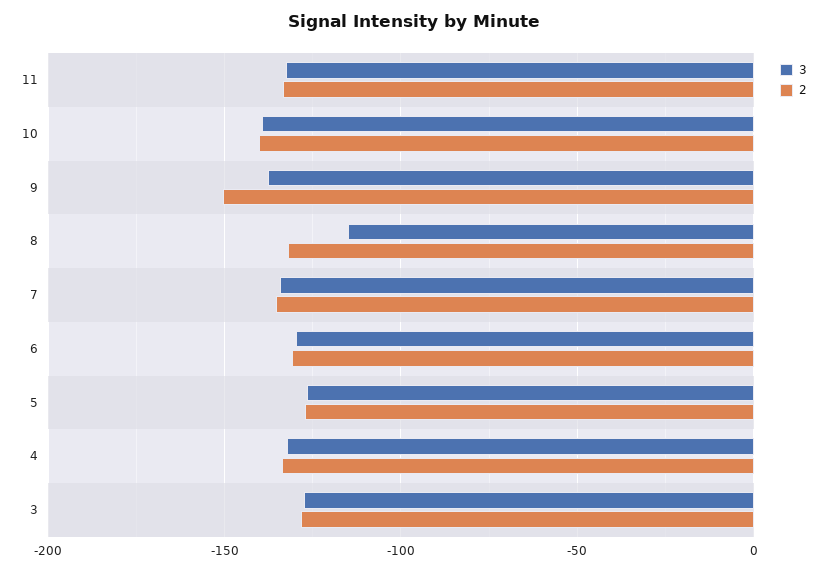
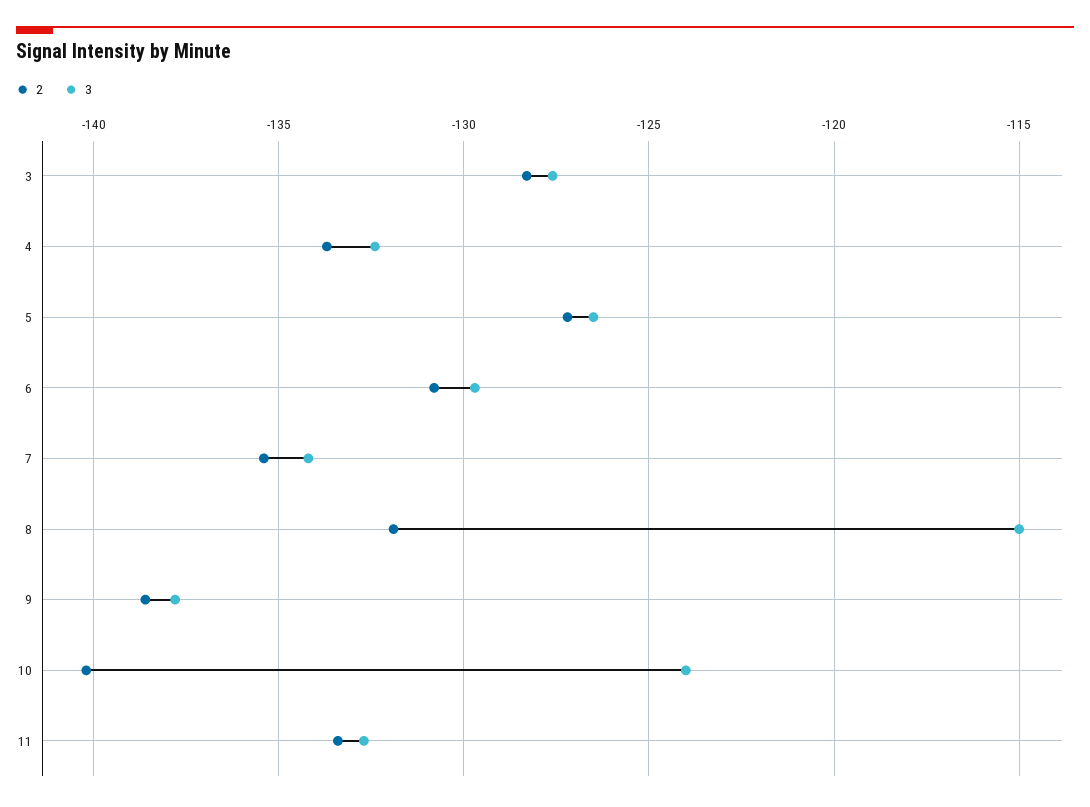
  {
    "3": {
      "11": -132.5,
-     "10": -140,
+     "10": -124,
      "9": -138,
      "8": -115,
      "7": -134,
      "6": -129.5,
      "5": -126.5,
      "4": -132.5,
      "3": -127.5
    },
    "2": {
      "11": -133.5,
      "10": -140,
-     "9": -150,
+     "9": -138.5,
      "8": -132,
      "7": -135.5,
      "6": -131,
      "5": -127,
      "4": -133.5,
      "3": -128.5
    }
  }

